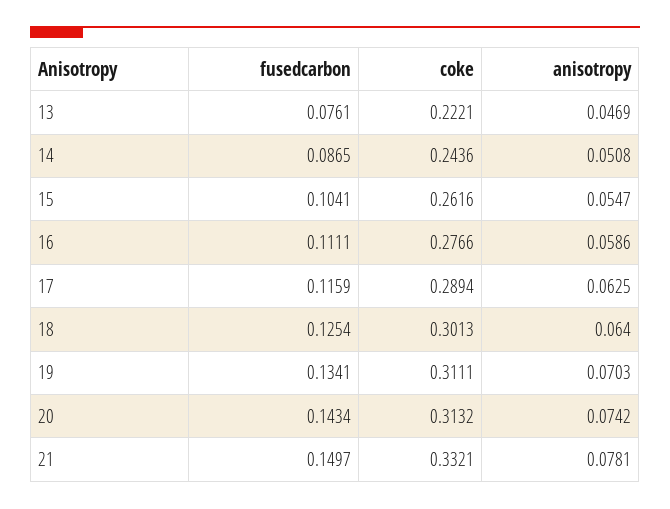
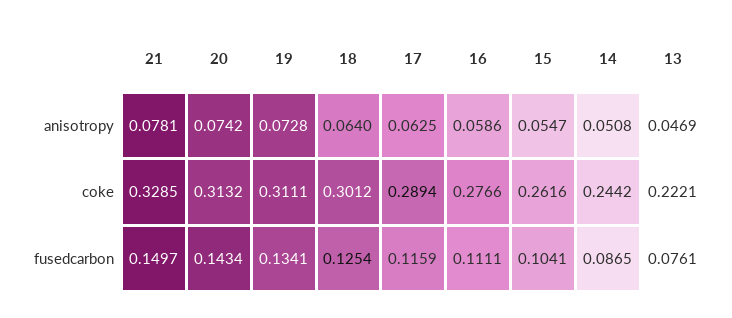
  {
    "fusedcarbon": {
      "13": 0.0761,
      "14": 0.0865,
      "15": 0.1041,
      "16": 0.1111,
      "17": 0.1159,
      "18": 0.1254,
      "19": 0.1341,
      "20": 0.1434,
      "21": 0.1497
    },
    "coke": {
      "13": 0.2221,
-     "14": 0.2436,
+     "14": 0.2442,
      "15": 0.2616,
      "16": 0.2766,
      "17": 0.2894,
-     "18": 0.3013,
+     "18": 0.3012,
      "19": 0.3111,
      "20": 0.3132,
-     "21": 0.3321
+     "21": 0.3285
    },
    "anisotropy": {
      "13": 0.0469,
      "14": 0.0508,
      "15": 0.0547,
      "16": 0.0586,
      "17": 0.0625,
      "18": 0.064,
-     "19": 0.0703,
+     "19": 0.0728,
      "20": 0.0742,
      "21": 0.0781
    }
  }

